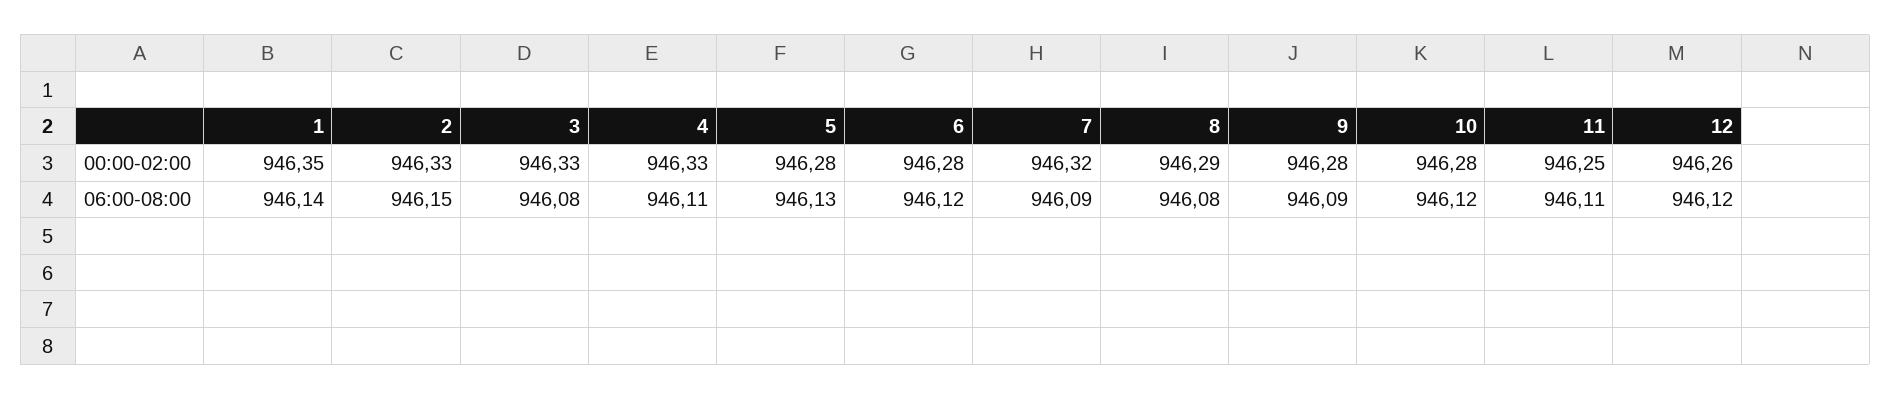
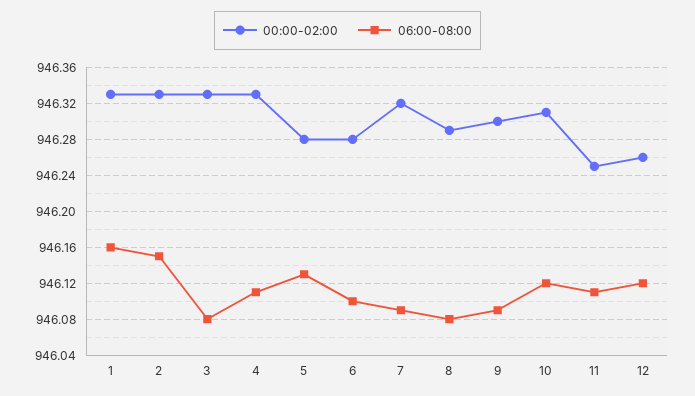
  {
    "00:00-02:00": {
-     "1": 946.35,
+     "1": 946.33,
      "2": 946.33,
      "3": 946.33,
      "4": 946.33,
      "5": 946.28,
      "6": 946.28,
      "7": 946.32,
      "8": 946.29,
-     "9": 946.28,
+     "9": 946.3,
-     "10": 946.28,
+     "10": 946.31,
      "11": 946.25,
      "12": 946.26
    },
    "06:00-08:00": {
-     "1": 946.14,
+     "1": 946.16,
      "2": 946.15,
      "3": 946.08,
      "4": 946.11,
      "5": 946.13,
-     "6": 946.12,
+     "6": 946.1,
      "7": 946.09,
      "8": 946.08,
      "9": 946.09,
      "10": 946.12,
      "11": 946.11,
      "12": 946.12
    }
  }

